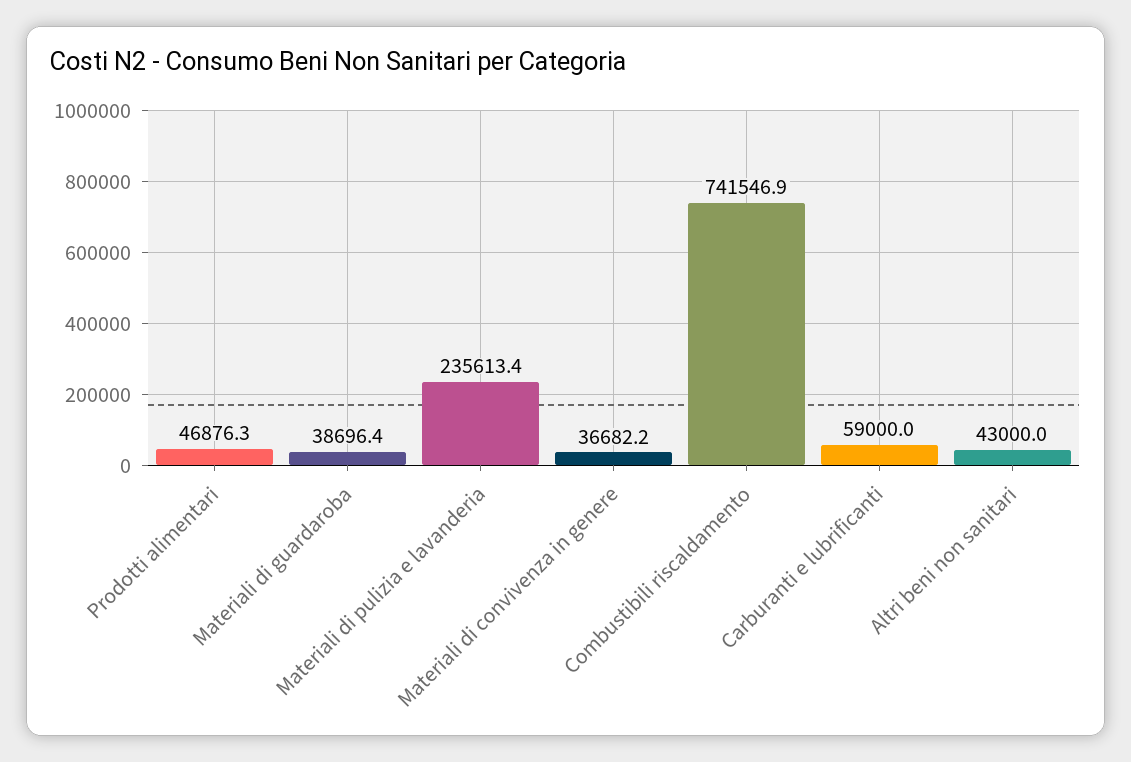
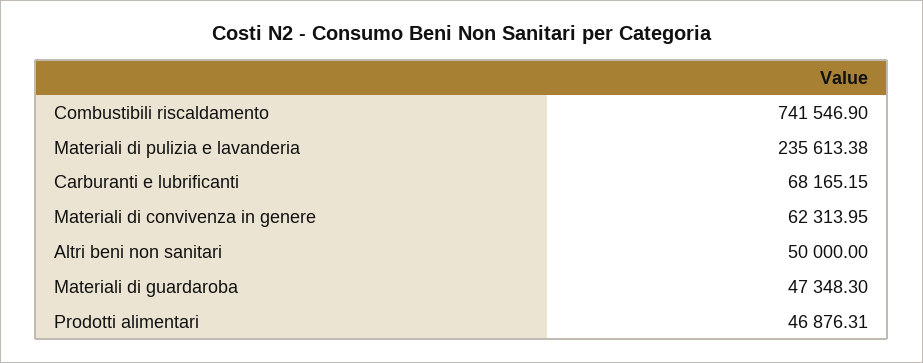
  {
    "Prodotti alimentari": 46876.31,
-   "Materiali di guardaroba": 38696.4,
+   "Materiali di guardaroba": 47348.3,
    "Materiali di pulizia e lavanderia": 235613.38,
-   "Materiali di convivenza in genere": 36682.2,
+   "Materiali di convivenza in genere": 62313.95,
    "Combustibili riscaldamento": 741546.9,
-   "Carburanti e lubrificanti": 59000,
+   "Carburanti e lubrificanti": 68165.15,
-   "Altri beni non sanitari": 43000
+   "Altri beni non sanitari": 50000
  }

